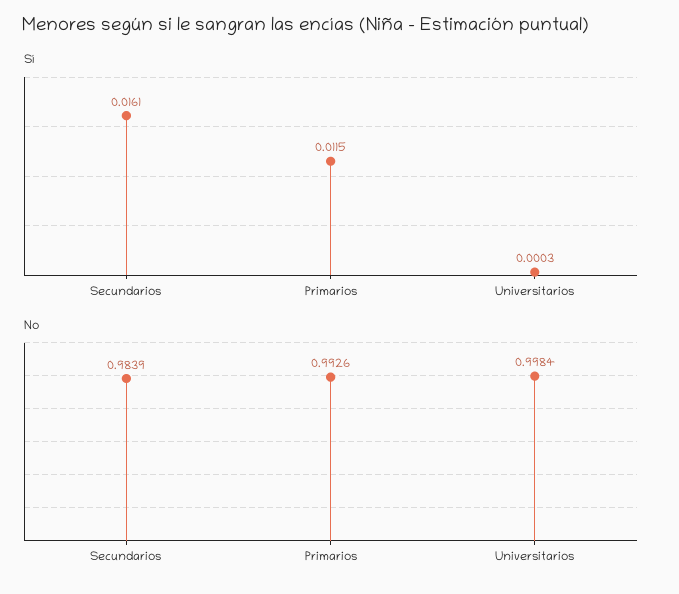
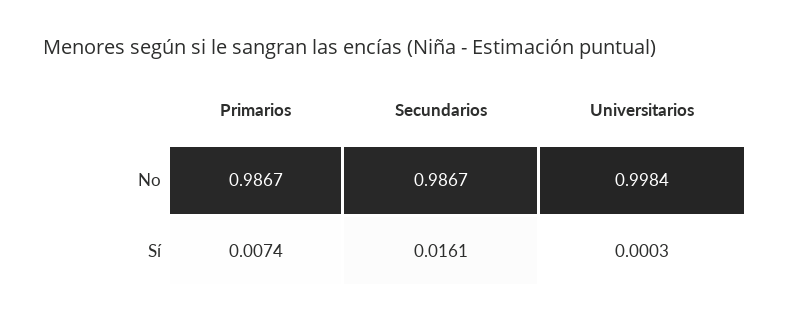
  {
    "Sí": {
      "Secundarios": 0.0161,
-     "Primarios": 0.0115,
+     "Primarios": 0.0074,
      "Universitarios": 0.0003
    },
    "No": {
-     "Secundarios": 0.9839,
+     "Secundarios": 0.9867,
-     "Primarios": 0.9926,
+     "Primarios": 0.9867,
      "Universitarios": 0.9984
    }
  }

